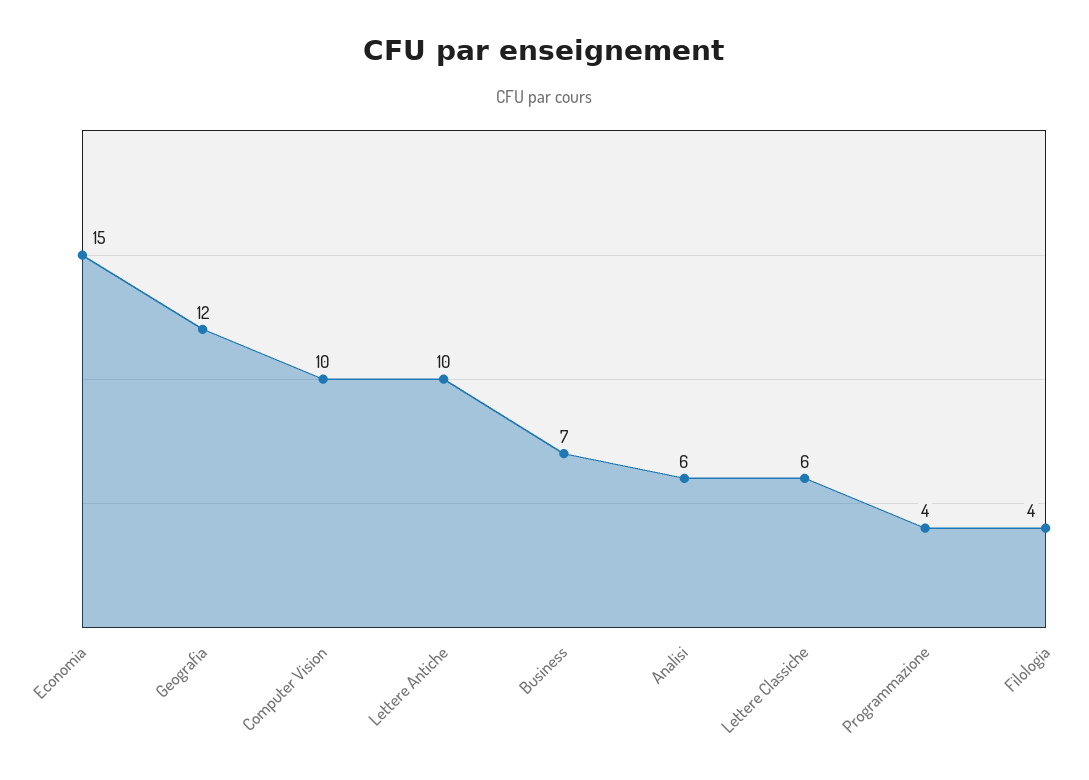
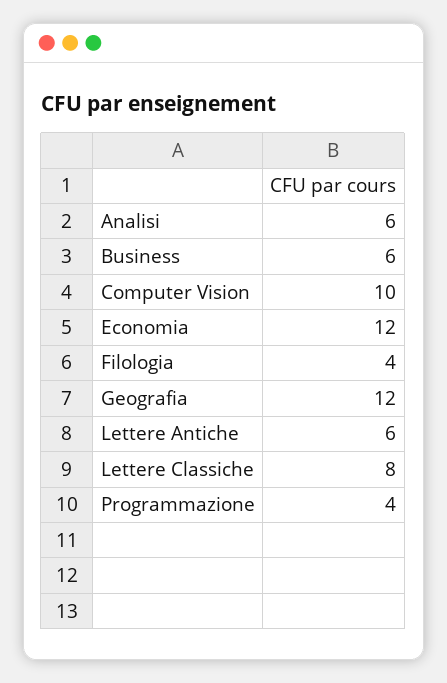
  {
-   "Economia": 15,
+   "Economia": 12,
    "Geografia": 12,
    "Computer Vision": 10,
-   "Lettere Antiche": 10,
+   "Lettere Antiche": 6,
-   "Business": 7,
+   "Business": 6,
    "Analisi": 6,
-   "Lettere Classiche": 6,
+   "Lettere Classiche": 8,
    "Programmazione": 4,
    "Filologia": 4
  }

